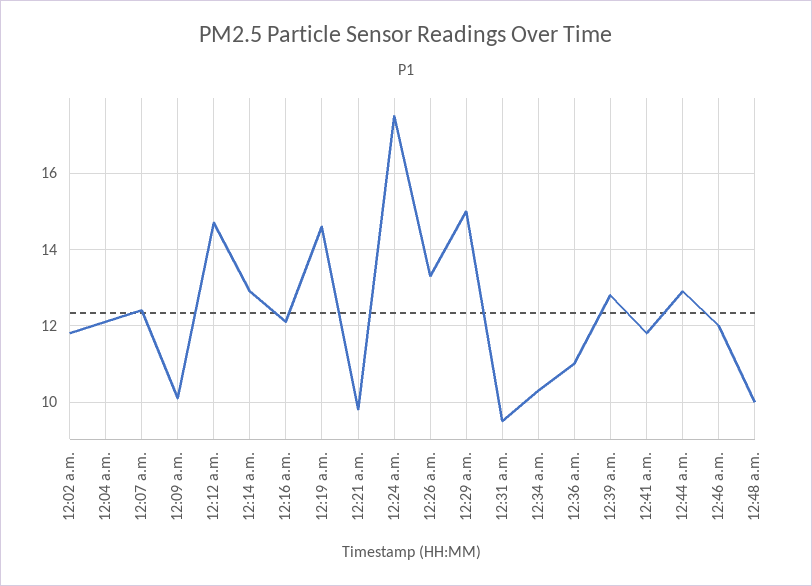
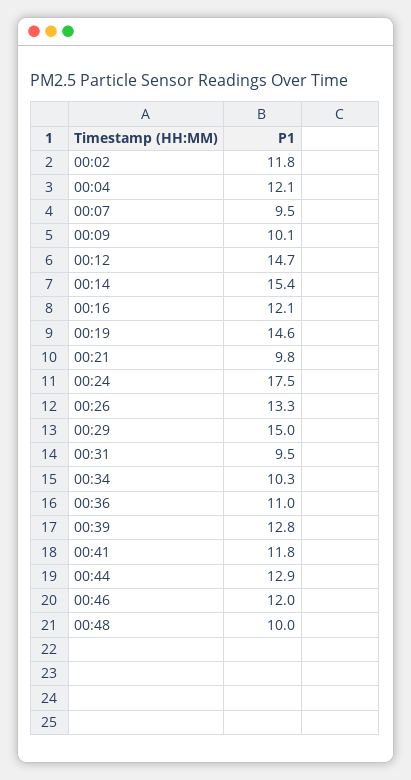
  {
    "12:02 a.m.": 11.8,
    "12:04 a.m.": 12.1,
-   "12:07 a.m.": 12.5,
+   "12:07 a.m.": 9.5,
    "12:09 a.m.": 10.1,
    "12:12 a.m.": 14.7,
-   "12:14 a.m.": 13,
+   "12:14 a.m.": 15.4,
    "12:16 a.m.": 12.1,
    "12:19 a.m.": 14.6,
    "12:21 a.m.": 9.8,
    "12:24 a.m.": 17.5,
    "12:26 a.m.": 13.3,
    "12:29 a.m.": 15,
    "12:31 a.m.": 9.5,
    "12:34 a.m.": 10.3,
    "12:36 a.m.": 11,
    "12:39 a.m.": 12.8,
    "12:41 a.m.": 11.8,
    "12:44 a.m.": 12.9,
    "12:46 a.m.": 12,
    "12:48 a.m.": 10
  }

